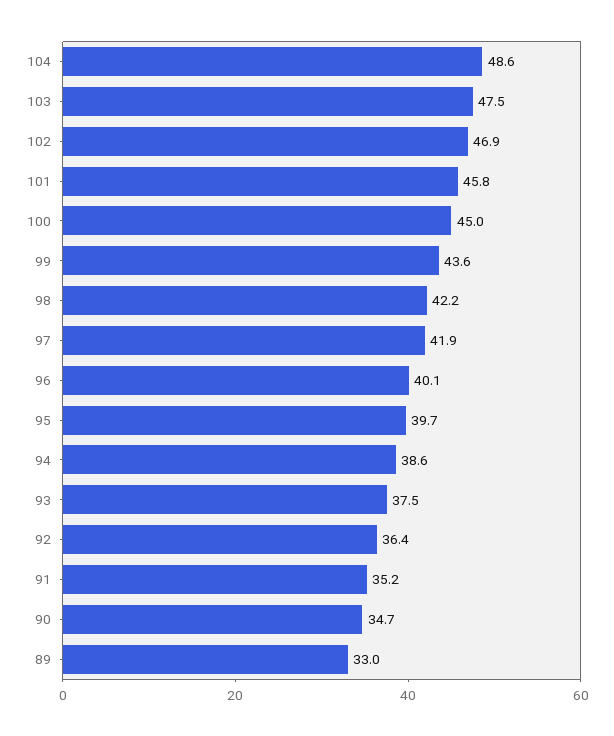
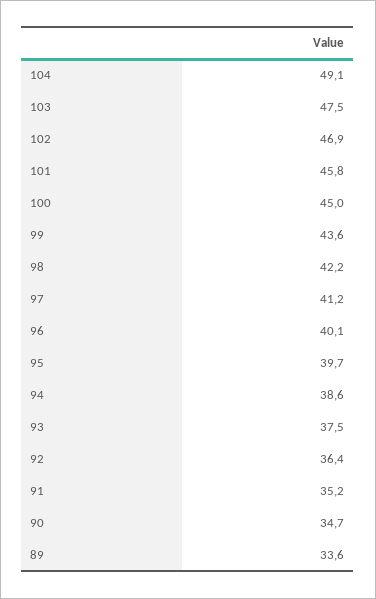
  {
-   "104": 48.6,
+   "104": 49.1,
    "103": 47.5,
    "102": 46.9,
    "101": 45.8,
    "100": 45,
    "99": 43.6,
    "98": 42.2,
-   "97": 41.9,
+   "97": 41.2,
    "96": 40.1,
    "95": 39.7,
    "94": 38.6,
    "93": 37.5,
    "92": 36.4,
    "91": 35.2,
    "90": 34.7,
-   "89": 33
+   "89": 33.6
  }

